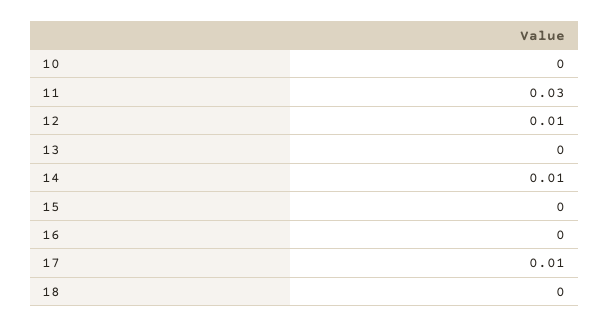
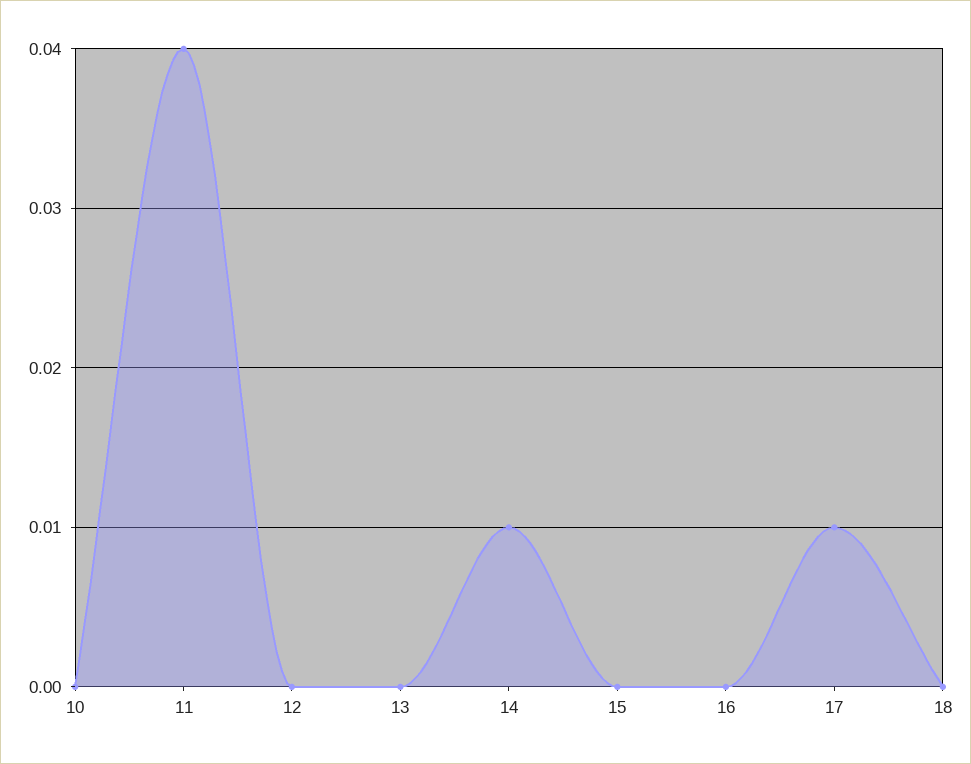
  {
    "10": 0,
-   "11": 0.03,
+   "11": 0.04,
-   "12": 0.01,
+   "12": 0,
    "13": 0,
    "14": 0.01,
    "15": 0,
    "16": 0,
    "17": 0.01,
    "18": 0
  }

